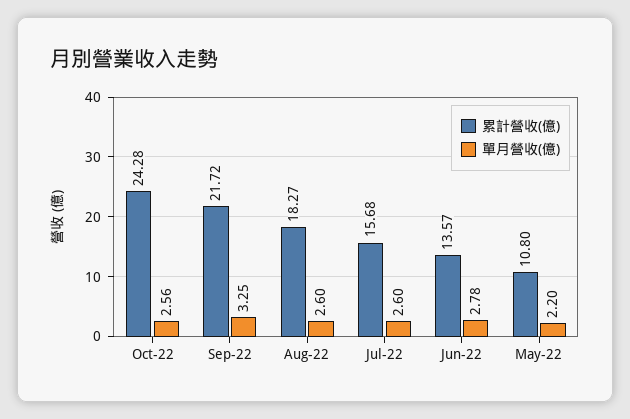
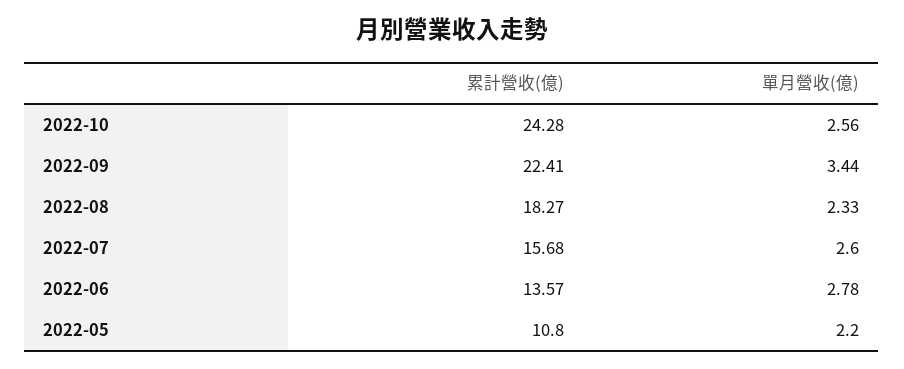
  {
    "累計營收(億)": {
      "Oct-22": 24.28,
-     "Sep-22": 21.72,
+     "Sep-22": 22.41,
      "Aug-22": 18.27,
      "Jul-22": 15.68,
      "Jun-22": 13.57,
      "May-22": 10.8
    },
    "單月營收(億)": {
      "Oct-22": 2.56,
-     "Sep-22": 3.25,
+     "Sep-22": 3.44,
-     "Aug-22": 2.6,
+     "Aug-22": 2.33,
      "Jul-22": 2.6,
      "Jun-22": 2.78,
      "May-22": 2.2
    }
  }

